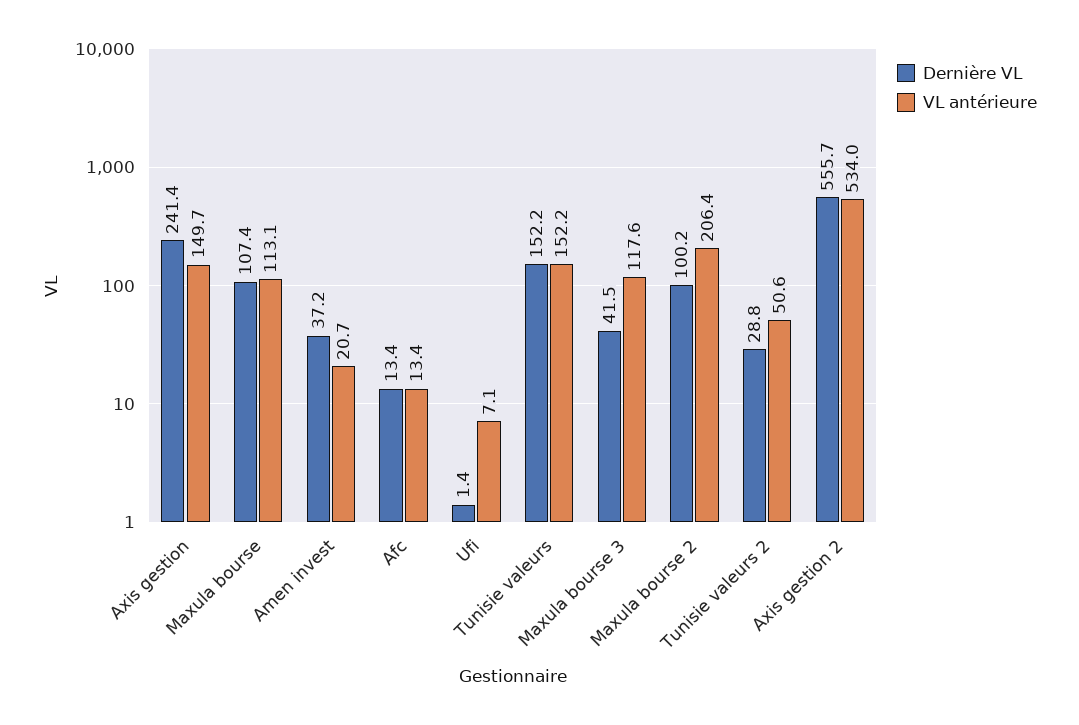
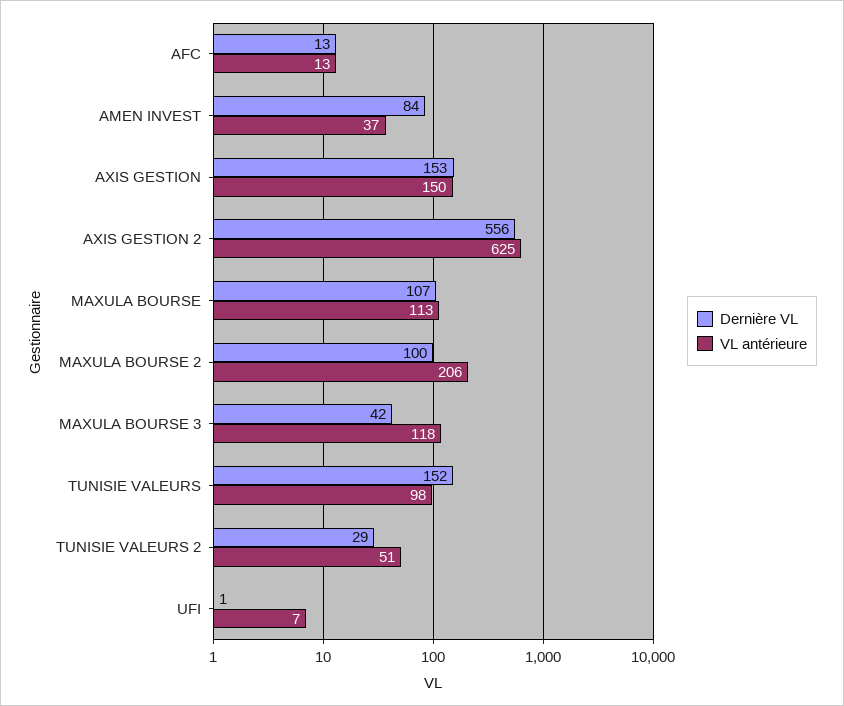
  {
    "Dernière VL": {
-     "Axis gestion": 241.4,
+     "Axis gestion": 153,
      "Maxula bourse": 107.4,
-     "Amen invest": 37.2,
+     "Amen invest": 84,
      "Afc": 13.4,
      "Ufi": 1.4,
      "Tunisie valeurs": 152.2,
      "Maxula bourse 3": 41.5,
      "Maxula bourse 2": 100.2,
      "Tunisie valeurs 2": 28.8,
      "Axis gestion 2": 555.7
    },
    "VL antérieure": {
      "Axis gestion": 149.7,
      "Maxula bourse": 113.1,
-     "Amen invest": 20.7,
+     "Amen invest": 37,
      "Afc": 13.4,
      "Ufi": 7.1,
-     "Tunisie valeurs": 152.2,
+     "Tunisie valeurs": 98,
      "Maxula bourse 3": 117.6,
      "Maxula bourse 2": 206.4,
      "Tunisie valeurs 2": 50.6,
-     "Axis gestion 2": 534
+     "Axis gestion 2": 625
    }
  }

